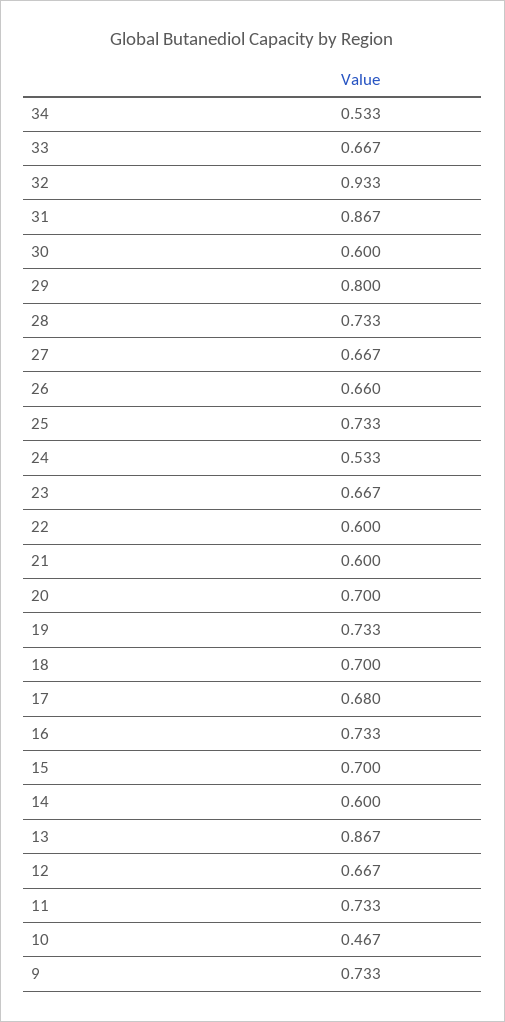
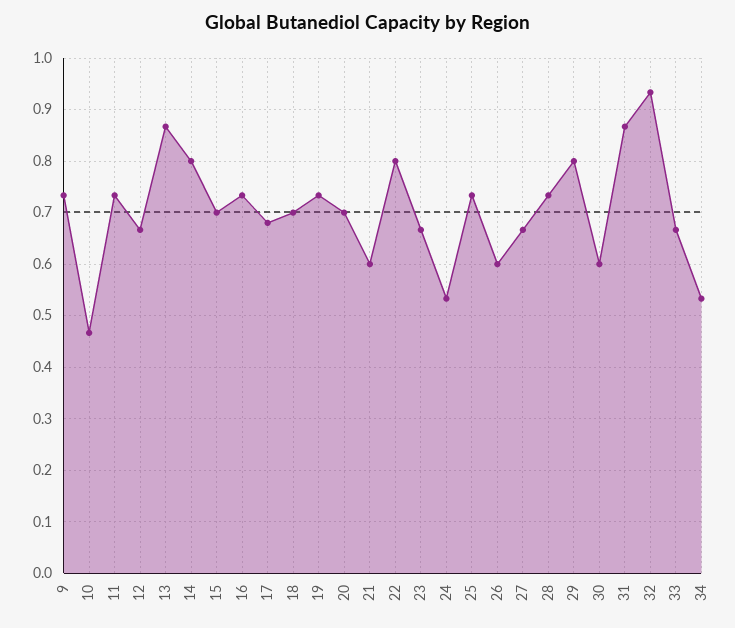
  {
    "34": 0.533,
    "33": 0.667,
    "32": 0.933,
    "31": 0.867,
    "30": 0.6,
    "29": 0.8,
    "28": 0.733,
    "27": 0.667,
-   "26": 0.66,
+   "26": 0.6,
    "25": 0.733,
    "24": 0.533,
    "23": 0.667,
-   "22": 0.6,
+   "22": 0.8,
    "21": 0.6,
    "20": 0.7,
    "19": 0.733,
    "18": 0.7,
    "17": 0.68,
    "16": 0.733,
    "15": 0.7,
-   "14": 0.6,
+   "14": 0.8,
    "13": 0.867,
    "12": 0.667,
    "11": 0.733,
    "10": 0.467,
    "9": 0.733
  }

